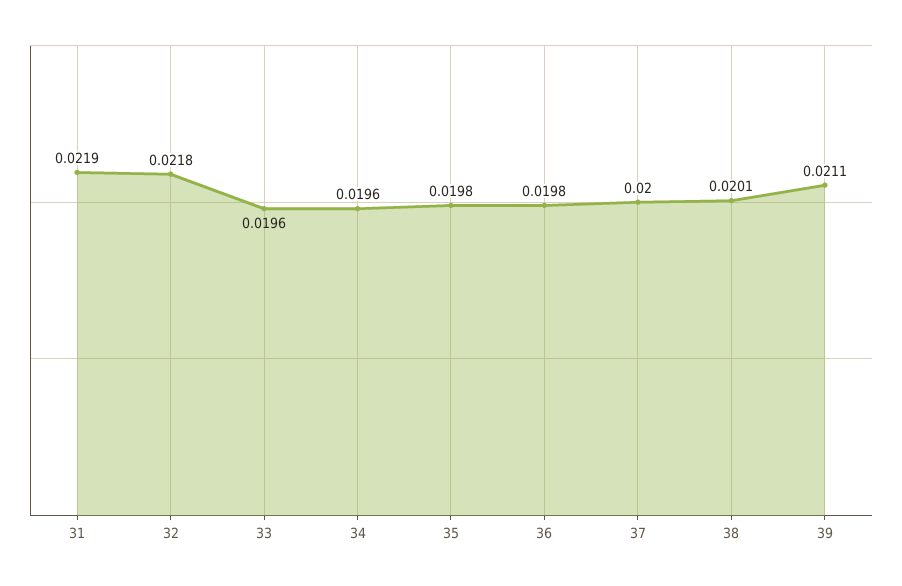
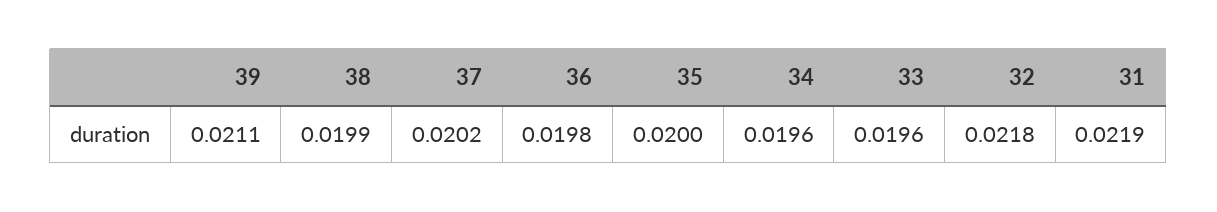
  {
    "31": 0.0219,
    "32": 0.0218,
    "33": 0.0196,
    "34": 0.0196,
-   "35": 0.0198,
+   "35": 0.02,
    "36": 0.0198,
-   "37": 0.02,
+   "37": 0.0202,
-   "38": 0.0201,
+   "38": 0.0199,
    "39": 0.0211
  }

